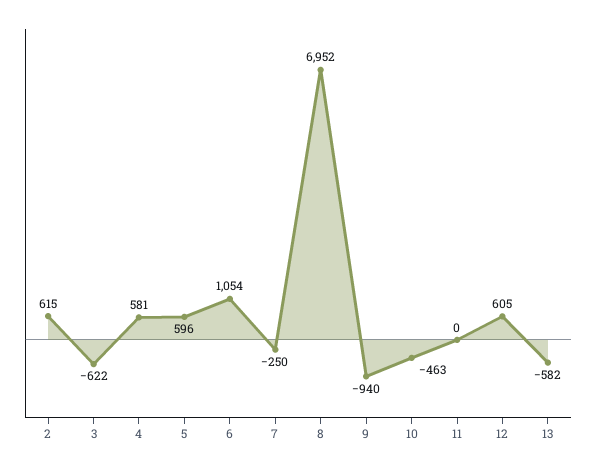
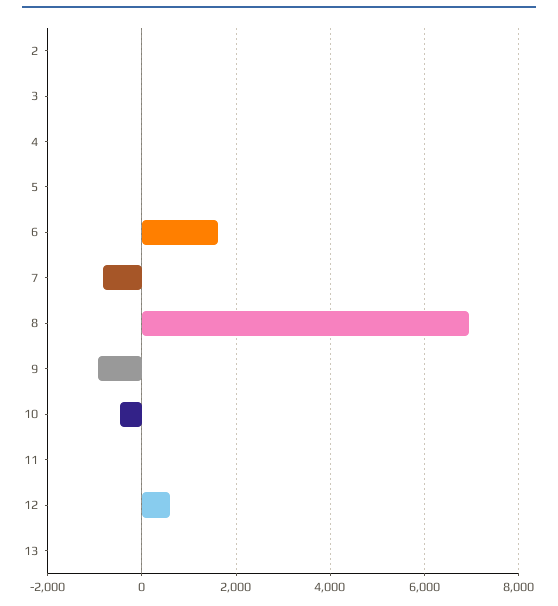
  {
-   "2": 615,
+   "2": 0,
-   "3": -622,
+   "3": 0,
-   "4": 581,
+   "4": 0,
-   "5": 596,
+   "5": 0,
-   "6": 1054,
+   "6": 1600,
-   "7": -250,
+   "7": -800,
    "8": 6952,
    "9": -940,
    "10": -463,
    "11": 0,
    "12": 605,
-   "13": -582
+   "13": 0
  }

